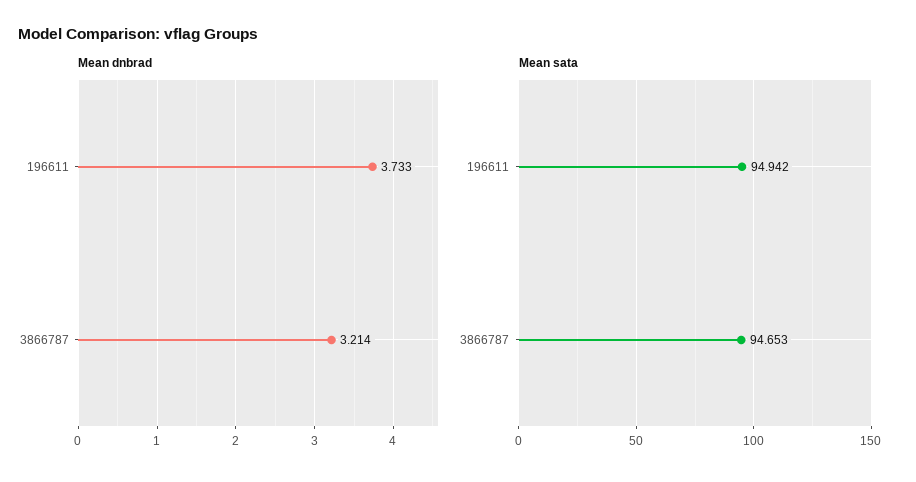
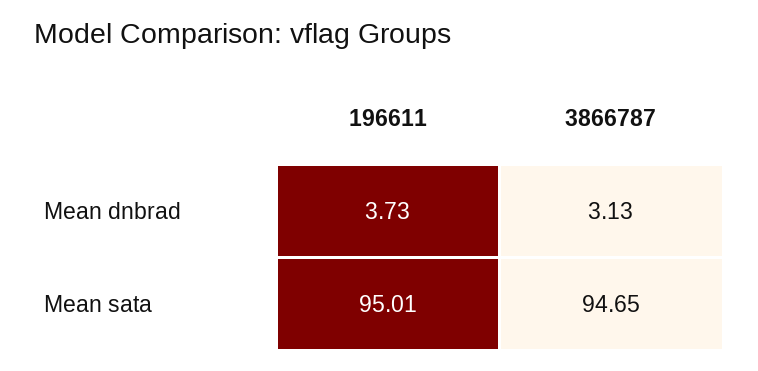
  {
    "Mean dnbrad": {
      "196611": 3.733,
-     "3866787": 3.214
+     "3866787": 3.13
    },
    "Mean sata": {
-     "196611": 94.942,
+     "196611": 95.01,
      "3866787": 94.653
    }
  }

